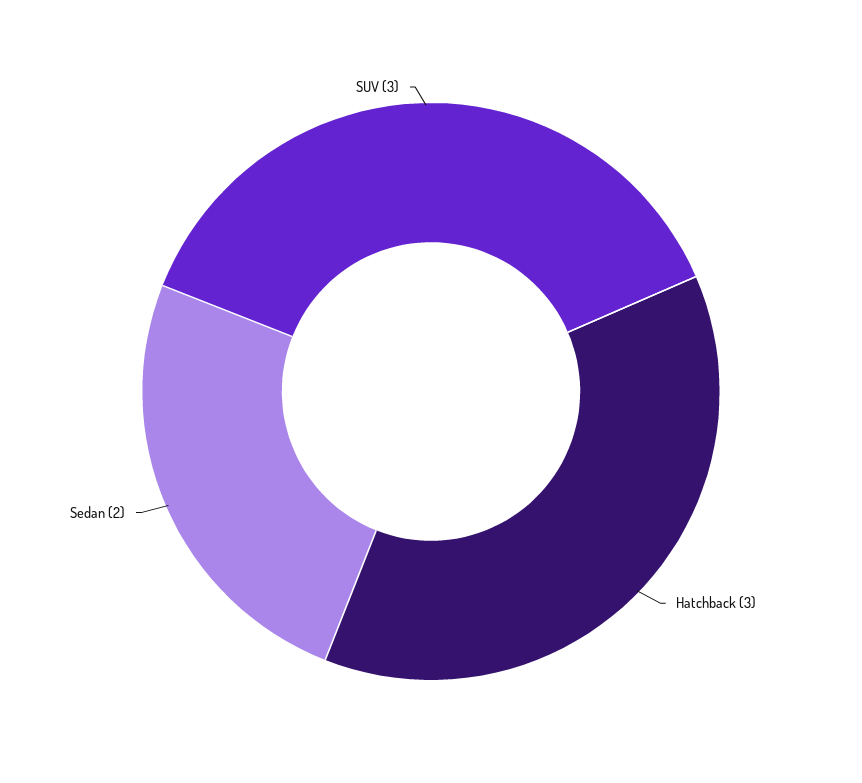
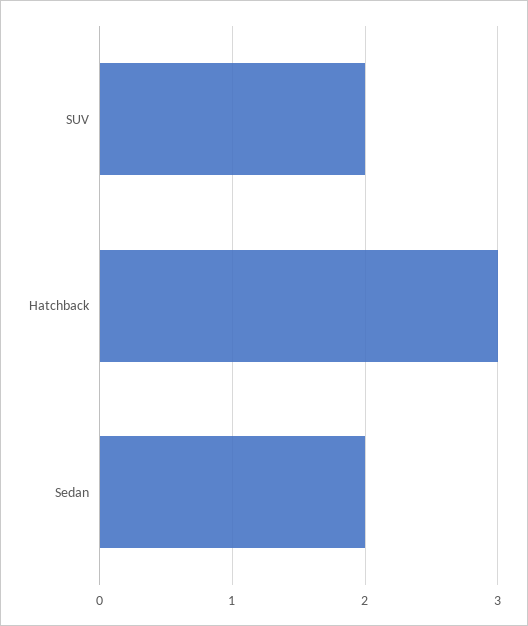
  {
    "Hatchback": 3,
    "Sedan": 2,
-   "SUV": 3
+   "SUV": 2
  }

